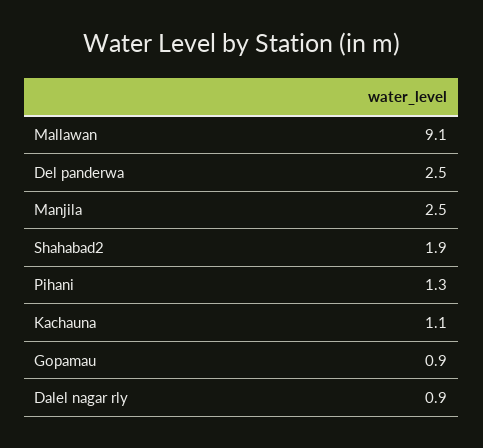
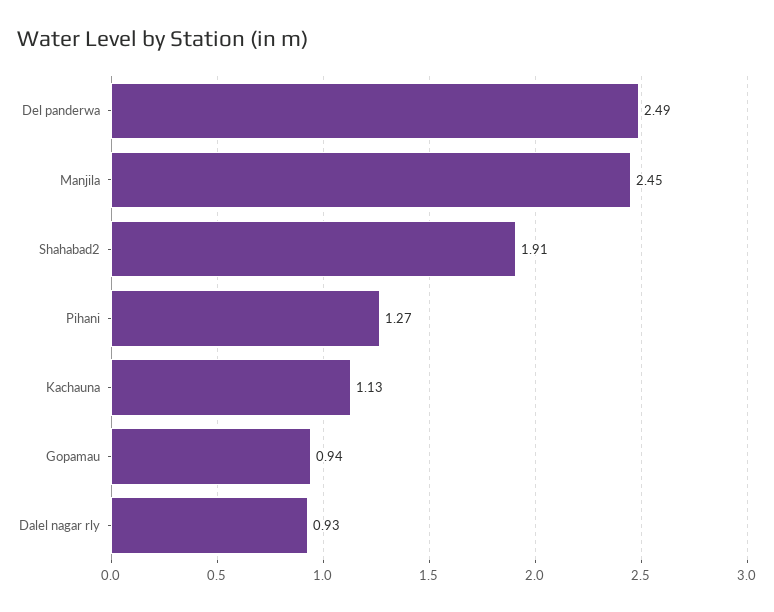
  {
-   "Mallawan": 9.1,
    "Del panderwa": 2.49,
    "Manjila": 2.45,
    "Shahabad2": 1.91,
    "Pihani": 1.27,
    "Kachauna": 1.13,
    "Gopamau": 0.94,
    "Dalel nagar rly": 0.93
  }

